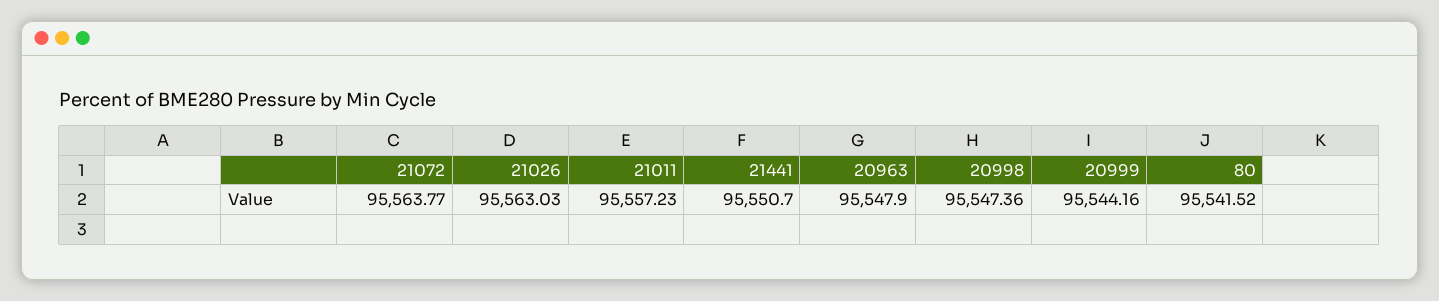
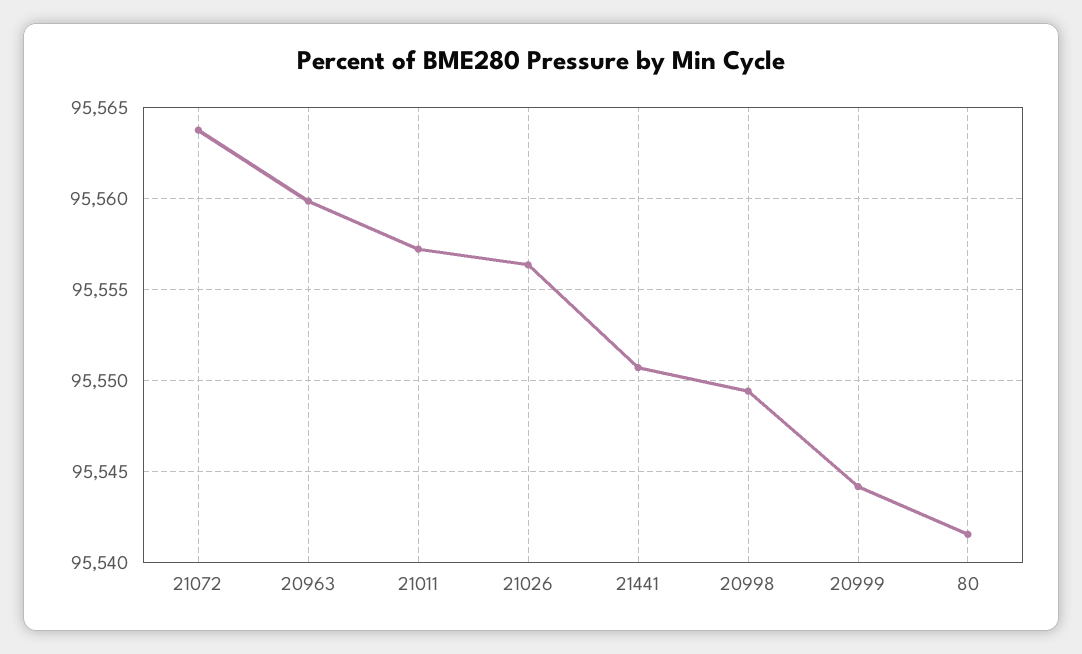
  {
    "21072": 95563.77,
-   "21026": 95563.03,
+   "21026": 95556.5,
    "21011": 95557.23,
    "21441": 95550.7,
-   "20963": 95547.9,
+   "20963": 95560,
-   "20998": 95547.36,
+   "20998": 95549.5,
    "20999": 95544.16,
    "80": 95541.52
  }

